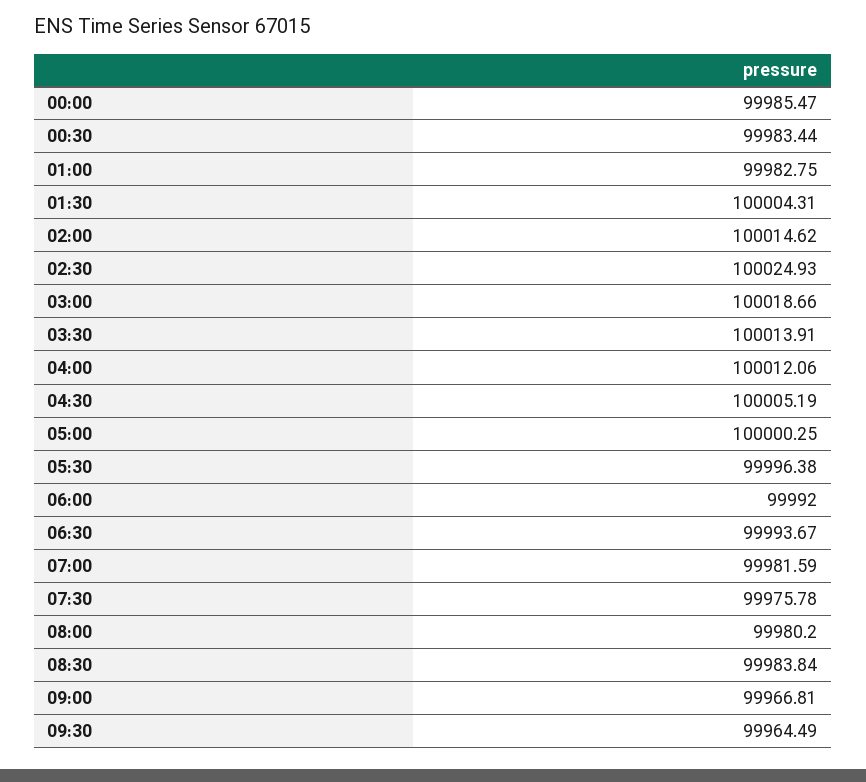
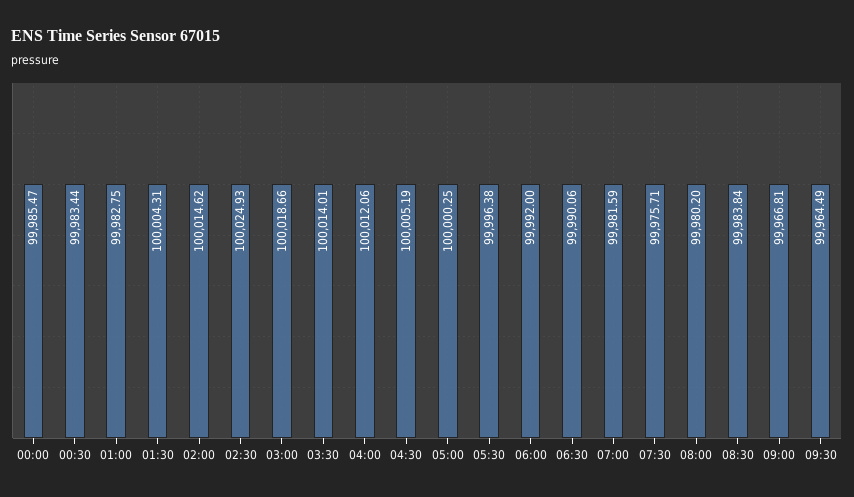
  {
    "00:00": 99985.47,
    "00:30": 99983.44,
    "01:00": 99982.75,
    "01:30": 100004.31,
    "02:00": 100014.62,
    "02:30": 100024.93,
    "03:00": 100018.66,
-   "03:30": 100013.91,
+   "03:30": 100014.01,
    "04:00": 100012.06,
    "04:30": 100005.19,
    "05:00": 100000.25,
    "05:30": 99996.38,
    "06:00": 99992,
-   "06:30": 99993.67,
+   "06:30": 99990.06,
    "07:00": 99981.59,
-   "07:30": 99975.78,
+   "07:30": 99975.71,
    "08:00": 99980.2,
    "08:30": 99983.84,
    "09:00": 99966.81,
    "09:30": 99964.49
  }

